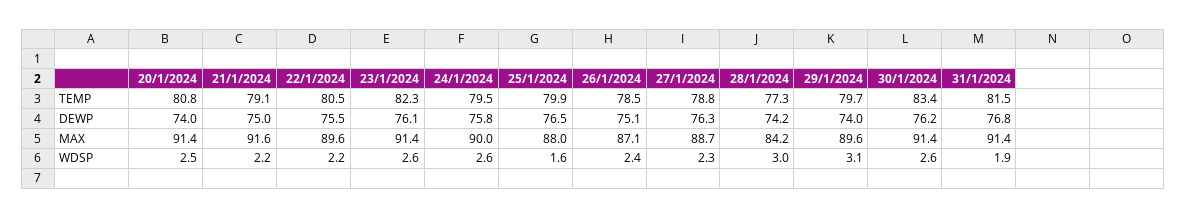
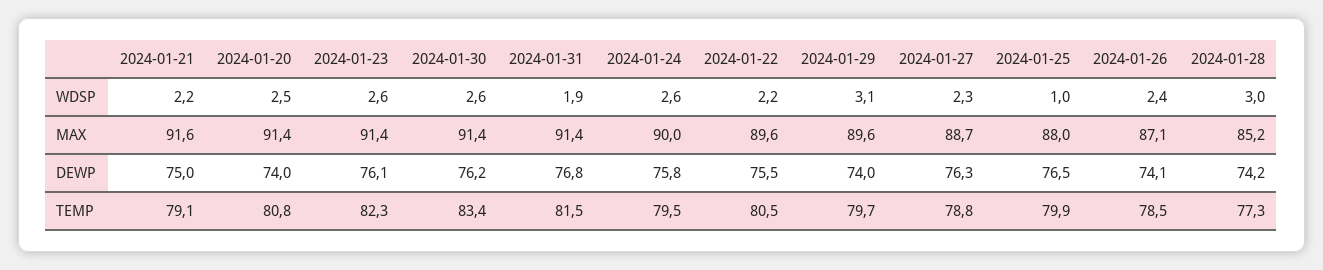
  {
    "20/1/2024": {
      "TEMP": 80.8,
      "DEWP": 74,
      "MAX": 91.4,
      "WDSP": 2.5
    },
    "21/1/2024": {
      "TEMP": 79.1,
      "DEWP": 75,
      "MAX": 91.6,
      "WDSP": 2.2
    },
    "22/1/2024": {
      "TEMP": 80.5,
      "DEWP": 75.5,
      "MAX": 89.6,
      "WDSP": 2.2
    },
    "23/1/2024": {
      "TEMP": 82.3,
      "DEWP": 76.1,
      "MAX": 91.4,
      "WDSP": 2.6
    },
    "24/1/2024": {
      "TEMP": 79.5,
      "DEWP": 75.8,
      "MAX": 90,
      "WDSP": 2.6
    },
    "25/1/2024": {
      "TEMP": 79.9,
      "DEWP": 76.5,
      "MAX": 88,
-     "WDSP": 1.6
+     "WDSP": 1
    },
    "26/1/2024": {
      "TEMP": 78.5,
-     "DEWP": 75.1,
+     "DEWP": 74.1,
      "MAX": 87.1,
      "WDSP": 2.4
    },
    "27/1/2024": {
      "TEMP": 78.8,
      "DEWP": 76.3,
      "MAX": 88.7,
      "WDSP": 2.3
    },
    "28/1/2024": {
      "TEMP": 77.3,
      "DEWP": 74.2,
-     "MAX": 84.2,
+     "MAX": 85.2,
      "WDSP": 3
    },
    "29/1/2024": {
      "TEMP": 79.7,
      "DEWP": 74,
      "MAX": 89.6,
      "WDSP": 3.1
    },
    "30/1/2024": {
      "TEMP": 83.4,
      "DEWP": 76.2,
      "MAX": 91.4,
      "WDSP": 2.6
    },
    "31/1/2024": {
      "TEMP": 81.5,
      "DEWP": 76.8,
      "MAX": 91.4,
      "WDSP": 1.9
    }
  }

